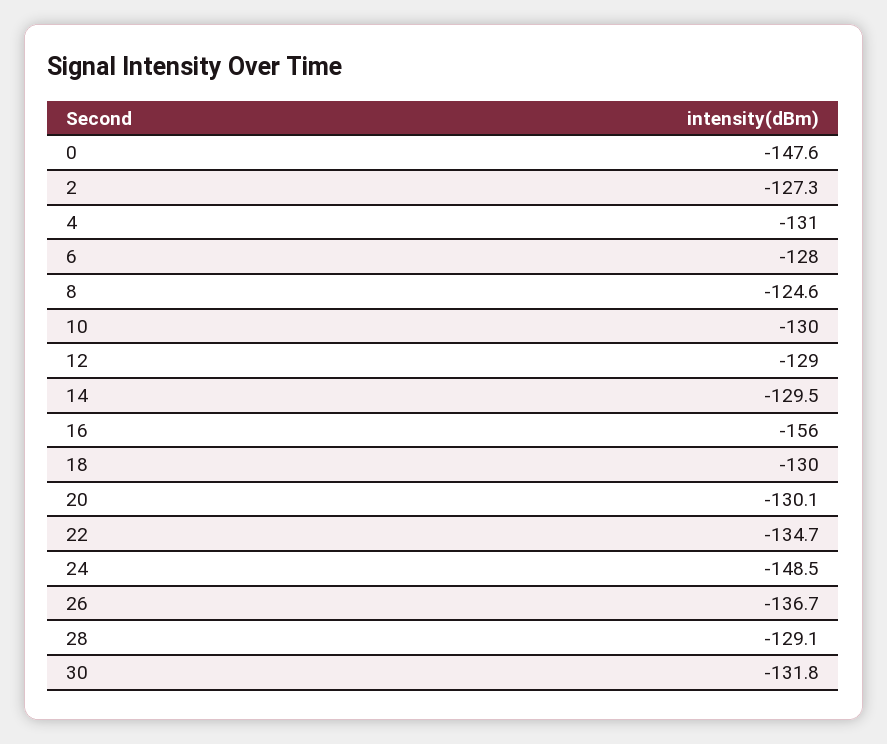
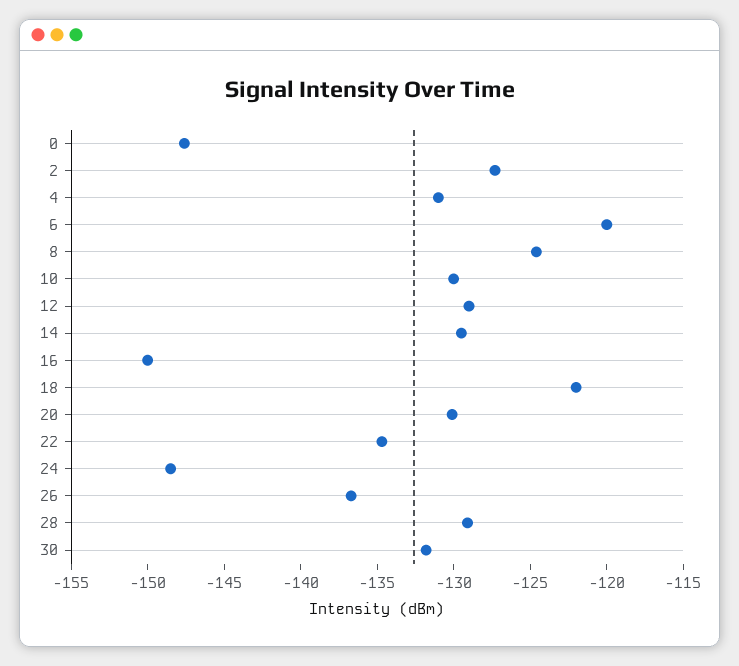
  {
    "0": -147.6,
    "2": -127.3,
    "4": -131,
-   "6": -128,
+   "6": -120,
    "8": -124.6,
    "10": -130,
    "12": -129,
    "14": -129.5,
-   "16": -156,
+   "16": -150,
-   "18": -130,
+   "18": -122,
    "20": -130.1,
    "22": -134.7,
    "24": -148.5,
    "26": -136.7,
    "28": -129.1,
    "30": -131.8
  }

